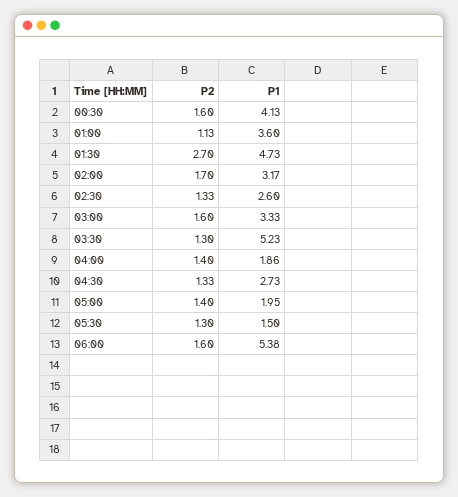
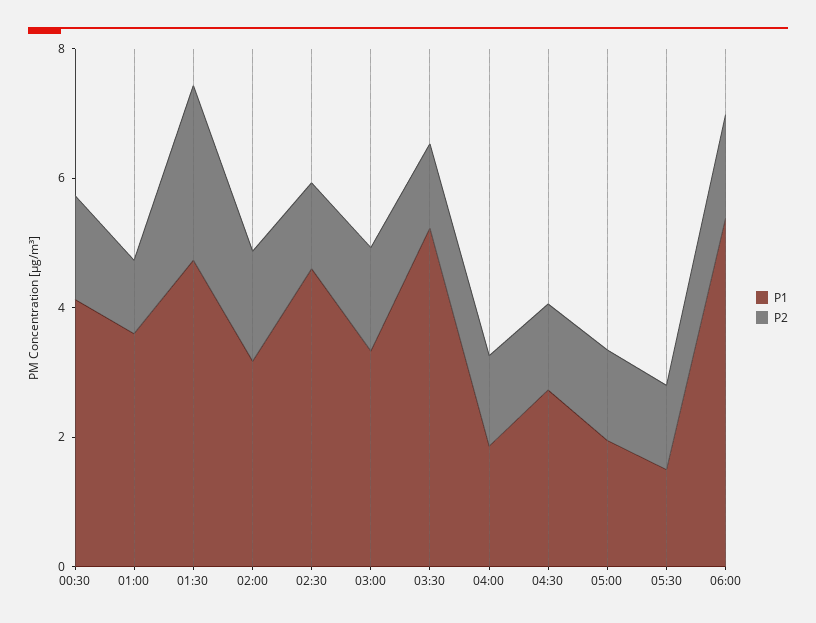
  {
    "P2": {
      "00:30": 1.6,
      "01:00": 1.13,
      "01:30": 2.7,
      "02:00": 1.7,
      "02:30": 1.33,
      "03:00": 1.6,
      "03:30": 1.3,
      "04:00": 1.4,
      "04:30": 1.33,
      "05:00": 1.4,
      "05:30": 1.3,
      "06:00": 1.6
    },
    "P1": {
      "00:30": 4.13,
      "01:00": 3.6,
      "01:30": 4.73,
      "02:00": 3.17,
-     "02:30": 2.6,
+     "02:30": 4.5,
      "03:00": 3.33,
      "03:30": 5.23,
      "04:00": 1.86,
      "04:30": 2.73,
      "05:00": 1.95,
      "05:30": 1.5,
      "06:00": 5.38
    }
  }

